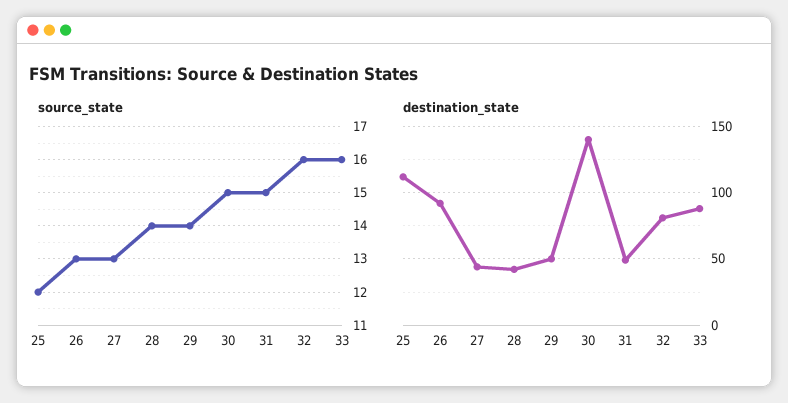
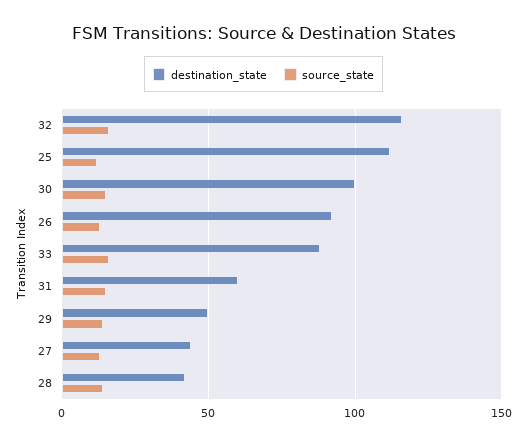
  {
    "source_state": {
      "25": 12,
      "26": 13,
      "27": 13,
      "28": 14,
      "29": 14,
      "30": 15,
      "31": 15,
      "32": 16,
      "33": 16
    },
    "destination_state": {
      "25": 110,
      "26": 90,
      "27": 45,
      "28": 40,
      "29": 50,
-     "30": 140,
+     "30": 100,
-     "31": 50,
+     "31": 60,
-     "32": 80,
+     "32": 115,
      "33": 90
    }
  }

